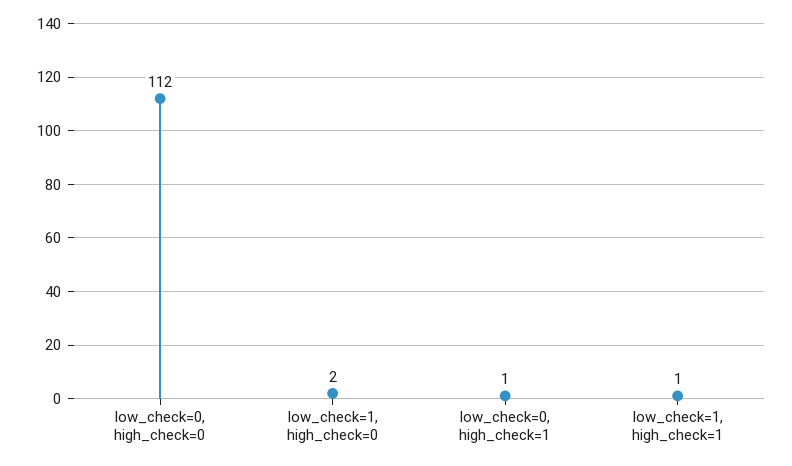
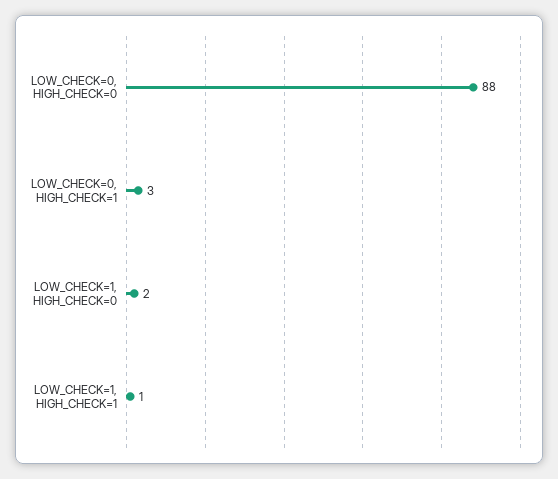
  {
-   "low_check=0, high_check=0": 112,
+   "low_check=0, high_check=0": 88,
    "low_check=1, high_check=0": 2,
-   "low_check=0, high_check=1": 1,
+   "low_check=0, high_check=1": 3,
    "low_check=1, high_check=1": 1
  }

